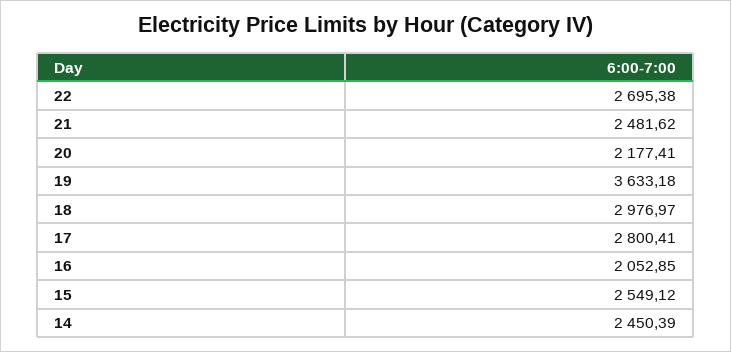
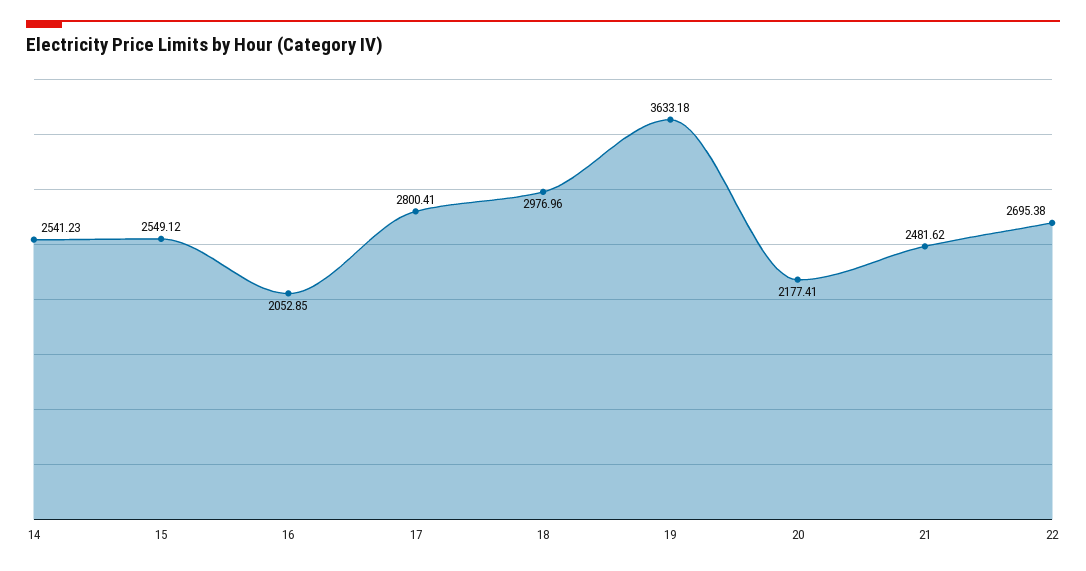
  {
    "22": 2695.38,
    "21": 2481.62,
    "20": 2177.41,
    "19": 3633.18,
-   "18": 2976.97,
+   "18": 2976.96,
    "17": 2800.41,
    "16": 2052.85,
    "15": 2549.12,
-   "14": 2450.39
+   "14": 2541.23
  }

